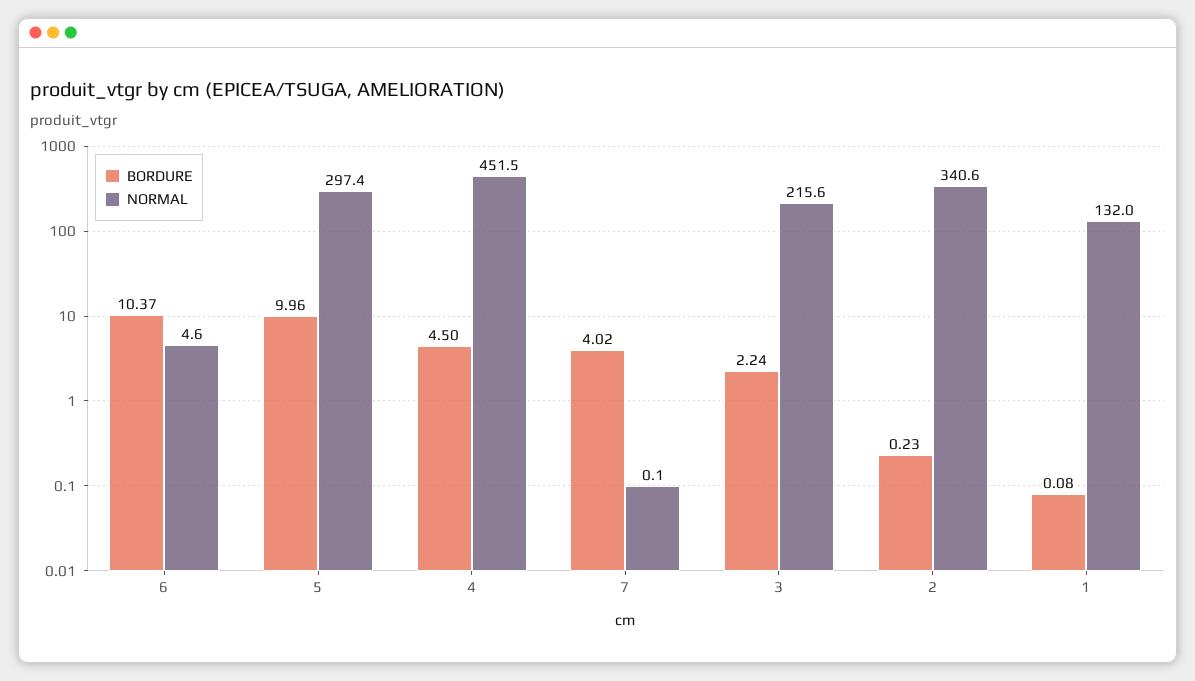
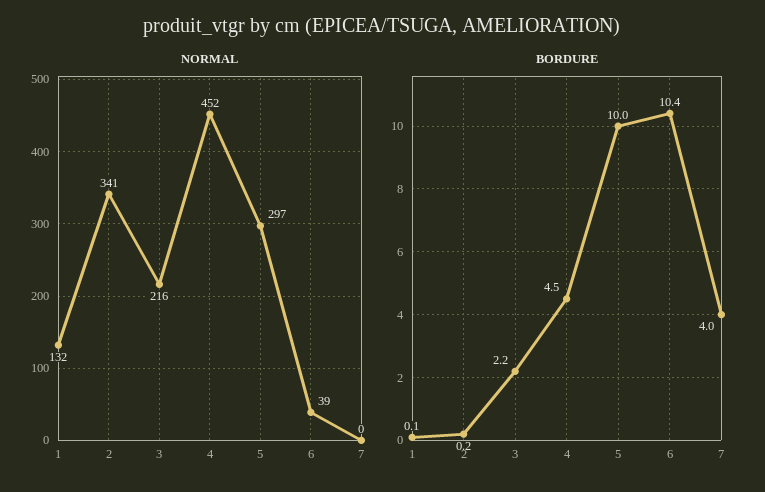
  {
    "BORDURE": {
      "6": 10.37,
      "5": 9.96,
      "4": 4.5,
      "7": 4.02,
      "3": 2.24,
      "2": 0.23,
      "1": 0.08
    },
    "NORMAL": {
-     "6": 4.6,
+     "6": 39,
      "5": 297.4,
      "4": 451.5,
      "7": 0.1,
      "3": 215.6,
      "2": 340.6,
      "1": 132
    }
  }

